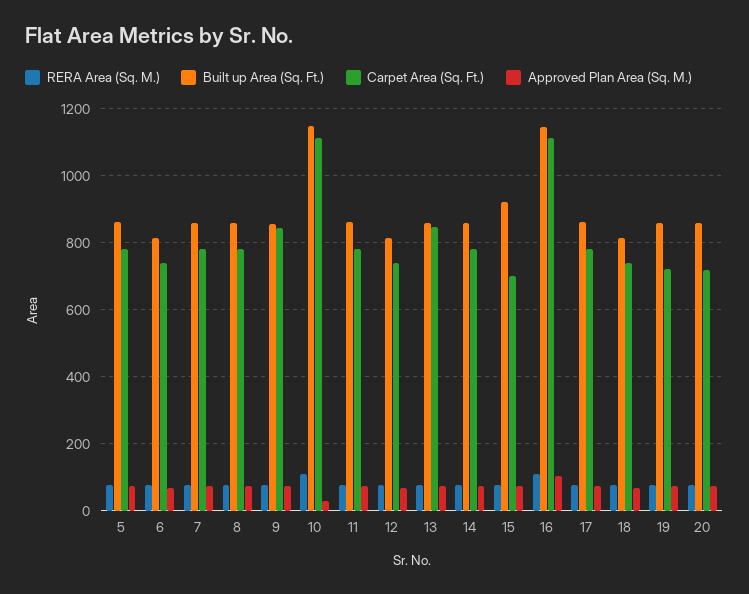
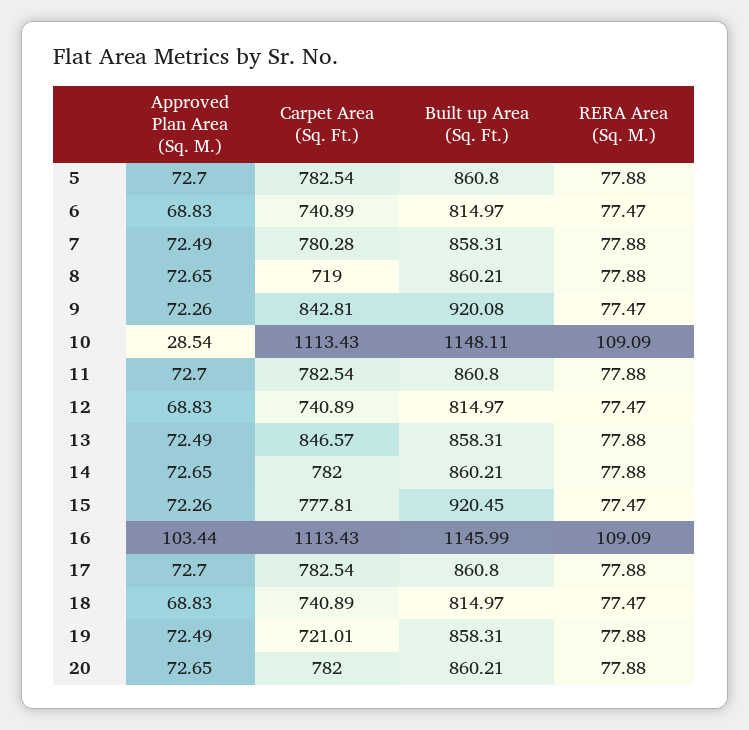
  {
    "RERA Area (Sq. M.)": {
      "5": 77.88,
      "6": 77.47,
      "7": 77.88,
      "8": 77.88,
      "9": 77.47,
      "10": 109.09,
      "11": 77.88,
      "12": 77.47,
      "13": 77.88,
      "14": 77.88,
      "15": 77.47,
      "16": 109.09,
      "17": 77.88,
      "18": 77.47,
      "19": 77.88,
      "20": 77.88
    },
    "Built up Area (Sq. Ft.)": {
      "5": 860.8,
      "6": 814.97,
      "7": 858.31,
      "8": 860.21,
-     "9": 860,
+     "9": 920.08,
      "10": 1148.11,
      "11": 860.8,
      "12": 814.97,
      "13": 858.31,
      "14": 860.21,
      "15": 920.45,
      "16": 1145.99,
      "17": 860.8,
      "18": 814.97,
      "19": 858.31,
      "20": 860.21
    },
    "Carpet Area (Sq. Ft.)": {
      "5": 782.54,
      "6": 740.89,
      "7": 780.28,
-     "8": 780,
+     "8": 719,
      "9": 842.81,
      "10": 1113.43,
      "11": 782.54,
      "12": 740.89,
      "13": 846.57,
      "14": 782,
-     "15": 700,
+     "15": 777.81,
      "16": 1113.43,
      "17": 782.54,
      "18": 740.89,
      "19": 721.01,
-     "20": 720
+     "20": 782
    },
    "Approved Plan Area (Sq. M.)": {
      "5": 72.7,
      "6": 68.83,
      "7": 72.49,
      "8": 72.65,
      "9": 72.26,
      "10": 28.54,
      "11": 72.7,
      "12": 68.83,
      "13": 72.49,
      "14": 72.65,
      "15": 72.26,
      "16": 103.44,
      "17": 72.7,
      "18": 68.83,
      "19": 72.49,
      "20": 72.65
    }
  }

